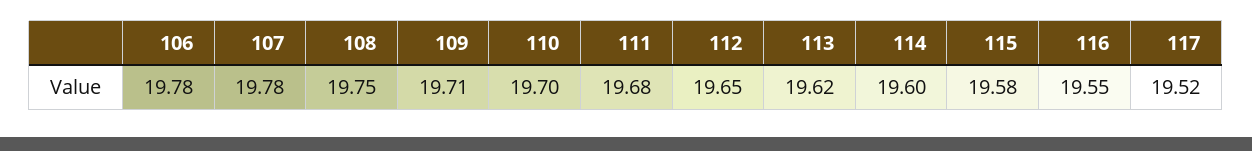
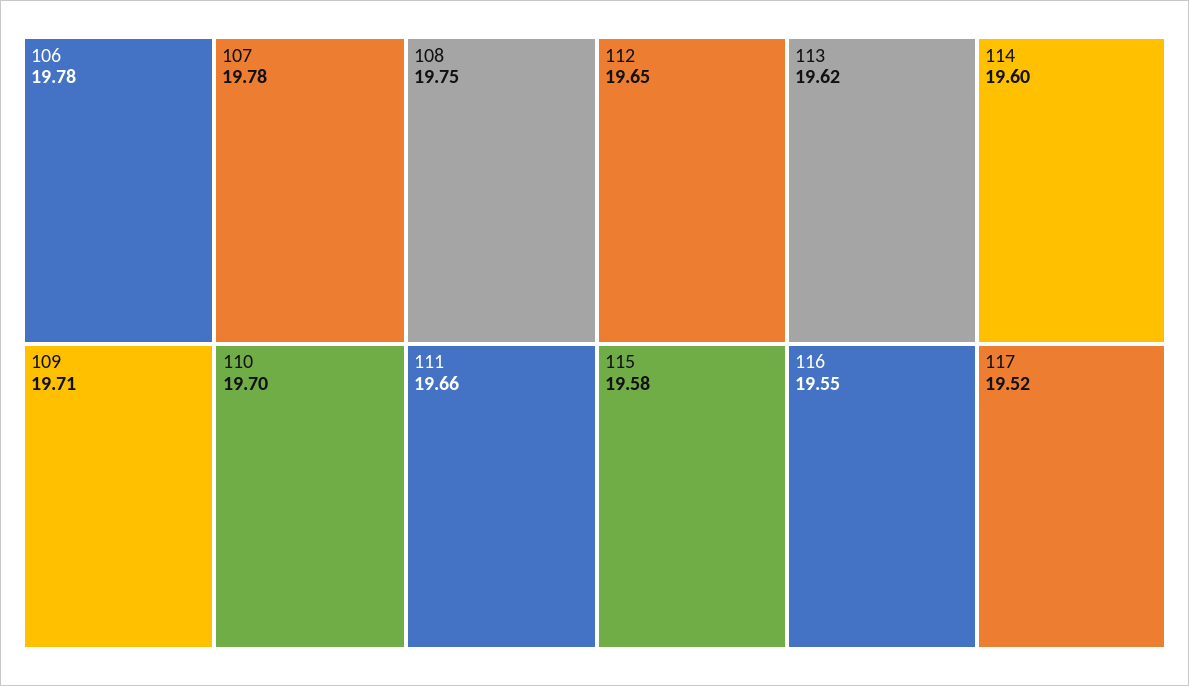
  {
    "106": 19.78,
    "107": 19.78,
    "108": 19.75,
    "109": 19.71,
    "110": 19.7,
-   "111": 19.68,
+   "111": 19.66,
    "112": 19.65,
    "113": 19.62,
    "114": 19.6,
    "115": 19.58,
    "116": 19.55,
    "117": 19.52
  }

